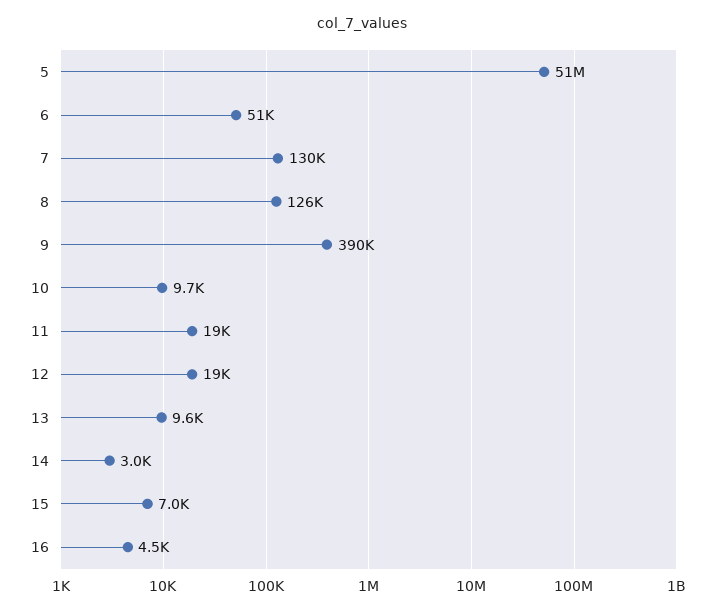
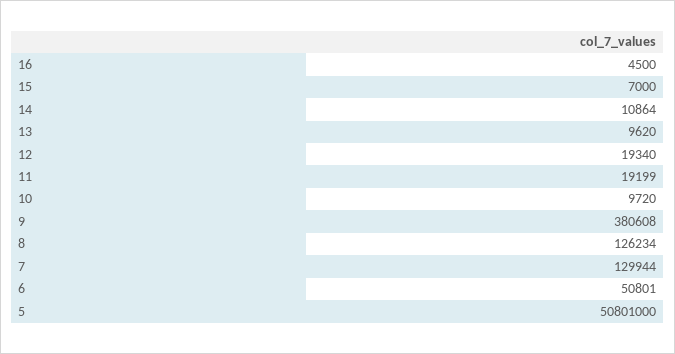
  {
    "5": 50801000,
    "6": 50801,
    "7": 129944,
    "8": 126234,
-   "9": 390000,
+   "9": 380608,
    "10": 9720,
    "11": 19199,
    "12": 19340,
    "13": 9620,
-   "14": 3000,
+   "14": 10864,
    "15": 7000,
    "16": 4500
  }

